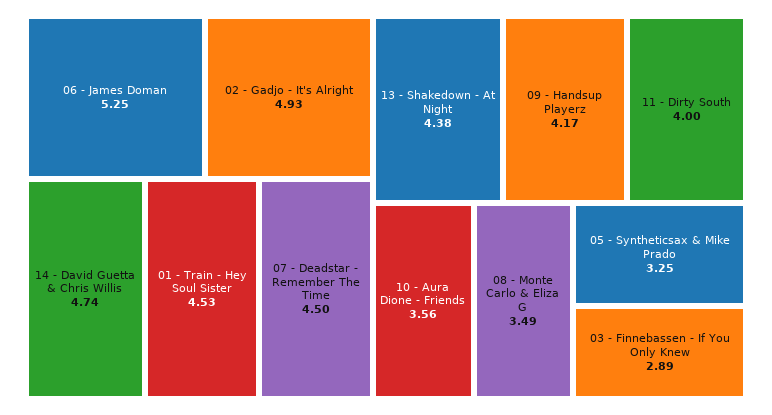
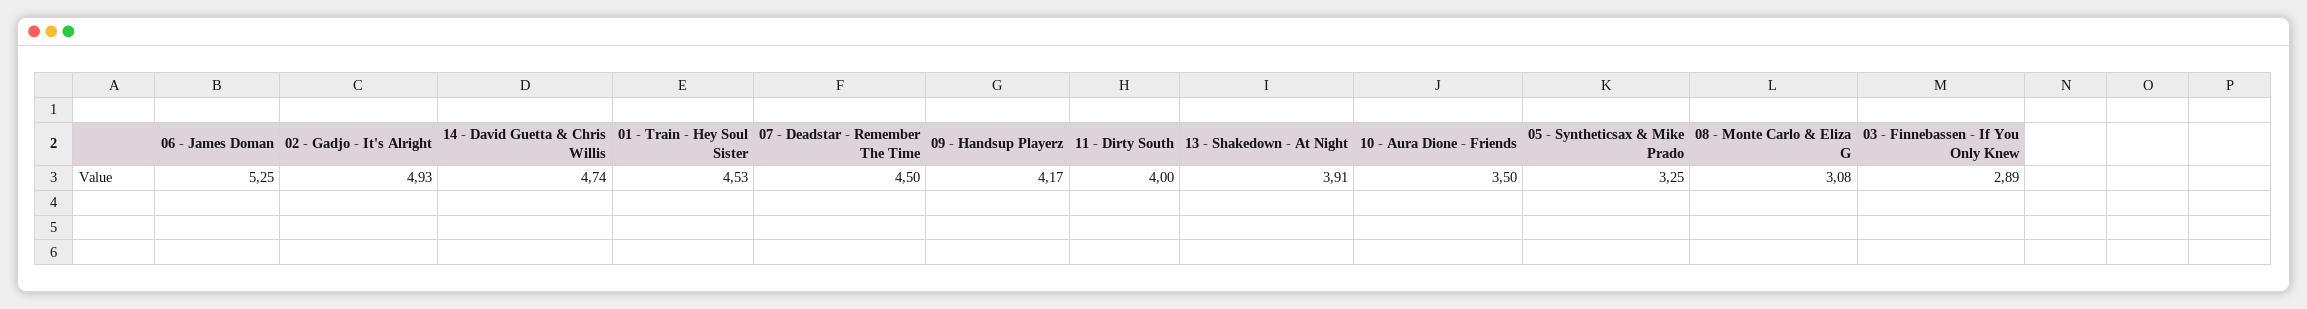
  {
    "06 - James Doman": 5.25,
    "02 - Gadjo - It's Alright": 4.93,
    "14 - David Guetta & Chris Willis": 4.74,
    "01 - Train - Hey Soul Sister": 4.53,
    "07 - Deadstar - Remember The Time": 4.5,
-   "13 - Shakedown - At Night": 4.38,
+   "13 - Shakedown - At Night": 3.91,
    "09 - Handsup Playerz": 4.17,
    "11 - Dirty South": 4,
-   "10 - Aura Dione - Friends": 3.56,
+   "10 - Aura Dione - Friends": 3.5,
-   "08 - Monte Carlo & Eliza G": 3.49,
+   "08 - Monte Carlo & Eliza G": 3.08,
    "05 - Syntheticsax & Mike Prado": 3.25,
    "03 - Finnebassen - If You Only Knew": 2.89
  }

